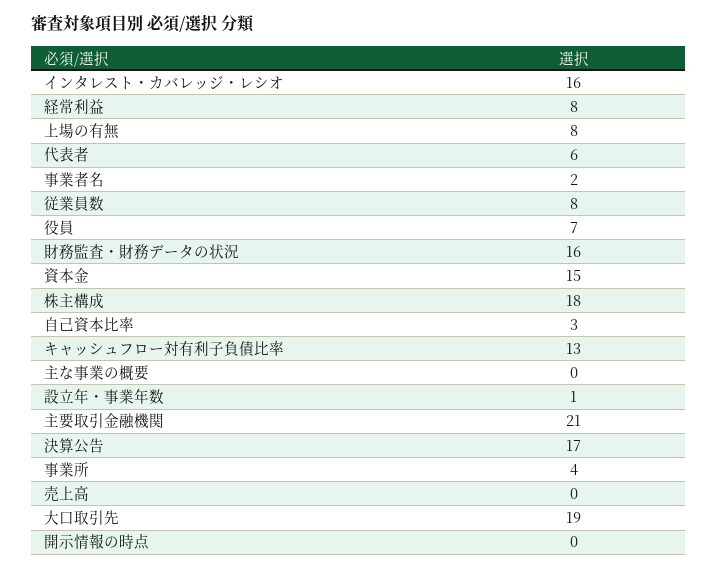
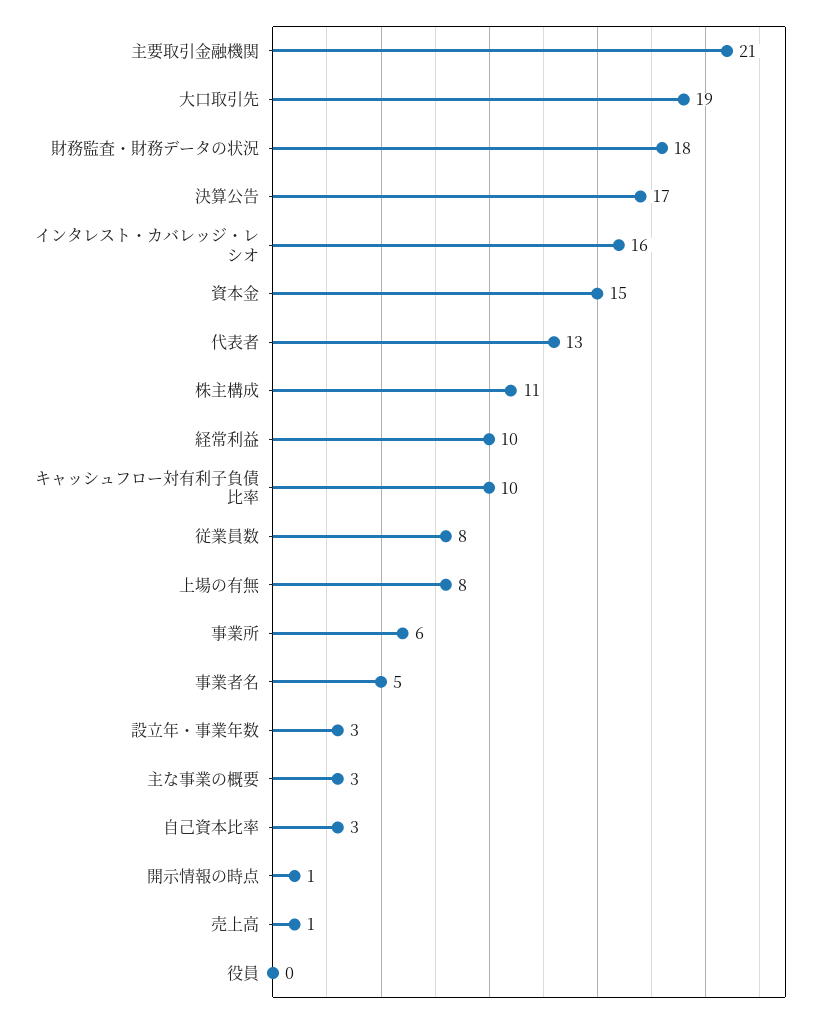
  {
    "インタレスト・カバレッジ・レシオ": 16,
-   "経常利益": 8,
+   "経常利益": 10,
    "上場の有無": 8,
-   "代表者": 6,
+   "代表者": 13,
-   "事業者名": 2,
+   "事業者名": 5,
    "従業員数": 8,
-   "役員": 7,
+   "役員": 0,
-   "財務監査・財務データの状況": 16,
+   "財務監査・財務データの状況": 18,
    "資本金": 15,
-   "株主構成": 18,
+   "株主構成": 11,
    "自己資本比率": 3,
-   "キャッシュフロー対有利子負債比率": 13,
+   "キャッシュフロー対有利子負債比率": 10,
-   "主な事業の概要": 0,
+   "主な事業の概要": 3,
-   "設立年・事業年数": 1,
+   "設立年・事業年数": 3,
    "主要取引金融機関": 21,
    "決算公告": 17,
-   "事業所": 4,
+   "事業所": 6,
-   "売上高": 0,
+   "売上高": 1,
    "大口取引先": 19,
-   "開示情報の時点": 0
+   "開示情報の時点": 1
  }

